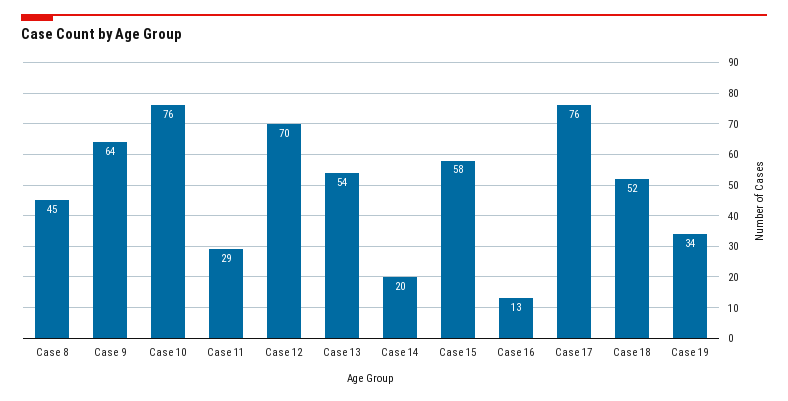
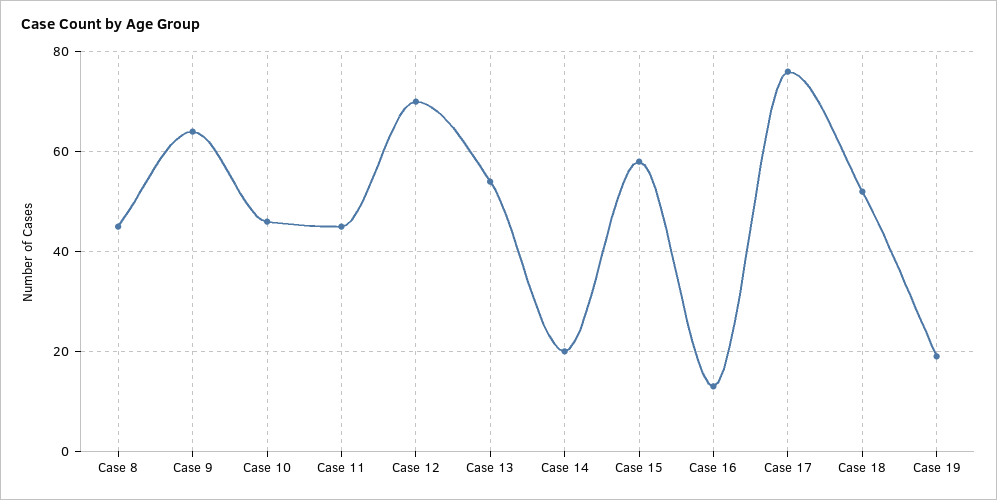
  {
    "Case 8": 45,
    "Case 9": 64,
-   "Case 10": 76,
+   "Case 10": 45,
-   "Case 11": 29,
+   "Case 11": 45,
    "Case 12": 70,
    "Case 13": 54,
    "Case 14": 20,
    "Case 15": 58,
    "Case 16": 13,
    "Case 17": 76,
    "Case 18": 52,
-   "Case 19": 34
+   "Case 19": 20
  }

